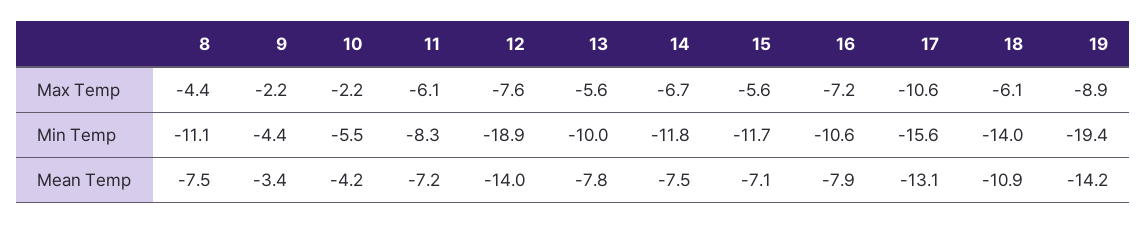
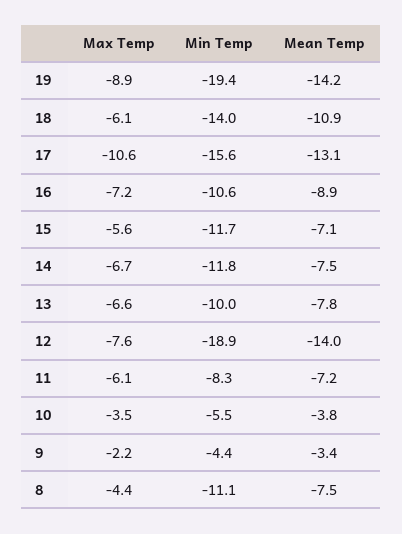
  {
    "8": {
      "Max Temp": -4.4,
      "Min Temp": -11.1,
      "Mean Temp": -7.5
    },
    "9": {
      "Max Temp": -2.2,
      "Min Temp": -4.4,
      "Mean Temp": -3.4
    },
    "10": {
-     "Max Temp": -2.2,
+     "Max Temp": -3.5,
      "Min Temp": -5.5,
-     "Mean Temp": -4.2
+     "Mean Temp": -3.8
    },
    "11": {
      "Max Temp": -6.1,
      "Min Temp": -8.3,
      "Mean Temp": -7.2
    },
    "12": {
      "Max Temp": -7.6,
      "Min Temp": -18.9,
      "Mean Temp": -14
    },
    "13": {
-     "Max Temp": -5.6,
+     "Max Temp": -6.6,
      "Min Temp": -10,
      "Mean Temp": -7.8
    },
    "14": {
      "Max Temp": -6.7,
      "Min Temp": -11.8,
      "Mean Temp": -7.5
    },
    "15": {
      "Max Temp": -5.6,
      "Min Temp": -11.7,
      "Mean Temp": -7.1
    },
    "16": {
      "Max Temp": -7.2,
      "Min Temp": -10.6,
-     "Mean Temp": -7.9
+     "Mean Temp": -8.9
    },
    "17": {
      "Max Temp": -10.6,
      "Min Temp": -15.6,
      "Mean Temp": -13.1
    },
    "18": {
      "Max Temp": -6.1,
      "Min Temp": -14,
      "Mean Temp": -10.9
    },
    "19": {
      "Max Temp": -8.9,
      "Min Temp": -19.4,
      "Mean Temp": -14.2
    }
  }

